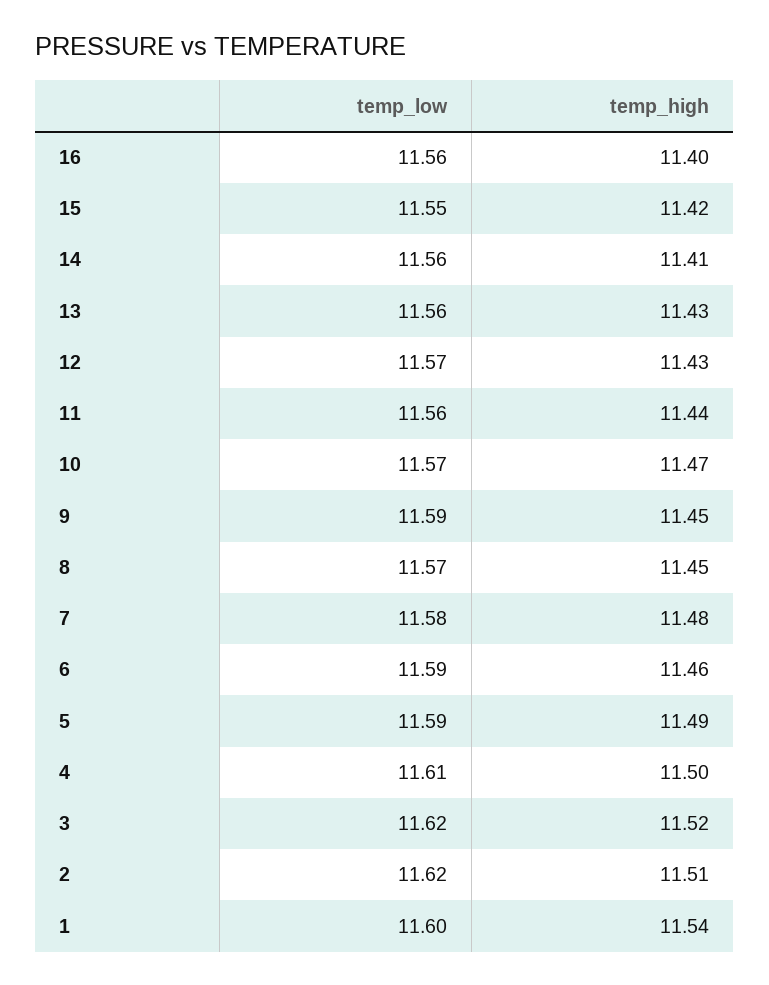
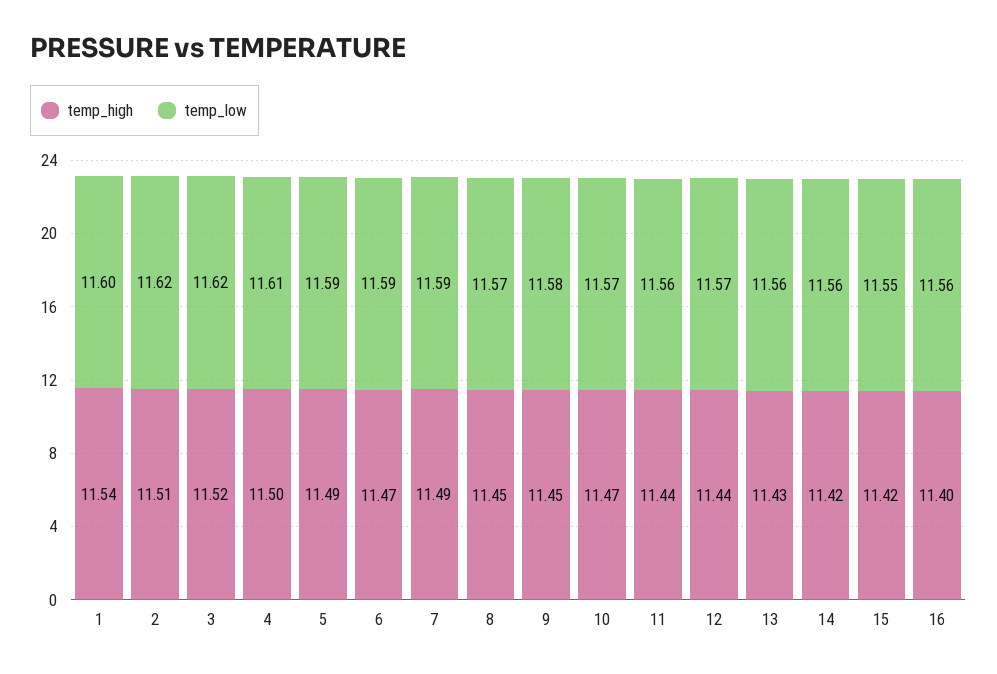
  {
    "temp_low": {
      "16": 11.56,
      "15": 11.55,
      "14": 11.56,
      "13": 11.56,
      "12": 11.57,
      "11": 11.56,
      "10": 11.57,
-     "9": 11.59,
+     "9": 11.58,
      "8": 11.57,
-     "7": 11.58,
+     "7": 11.59,
      "6": 11.59,
      "5": 11.59,
      "4": 11.61,
      "3": 11.62,
      "2": 11.62,
      "1": 11.6
    },
    "temp_high": {
      "16": 11.4,
      "15": 11.42,
-     "14": 11.41,
+     "14": 11.42,
      "13": 11.43,
-     "12": 11.43,
+     "12": 11.44,
      "11": 11.44,
      "10": 11.47,
      "9": 11.45,
      "8": 11.45,
-     "7": 11.48,
+     "7": 11.49,
-     "6": 11.46,
+     "6": 11.47,
      "5": 11.49,
      "4": 11.5,
      "3": 11.52,
      "2": 11.51,
      "1": 11.54
    }
  }

